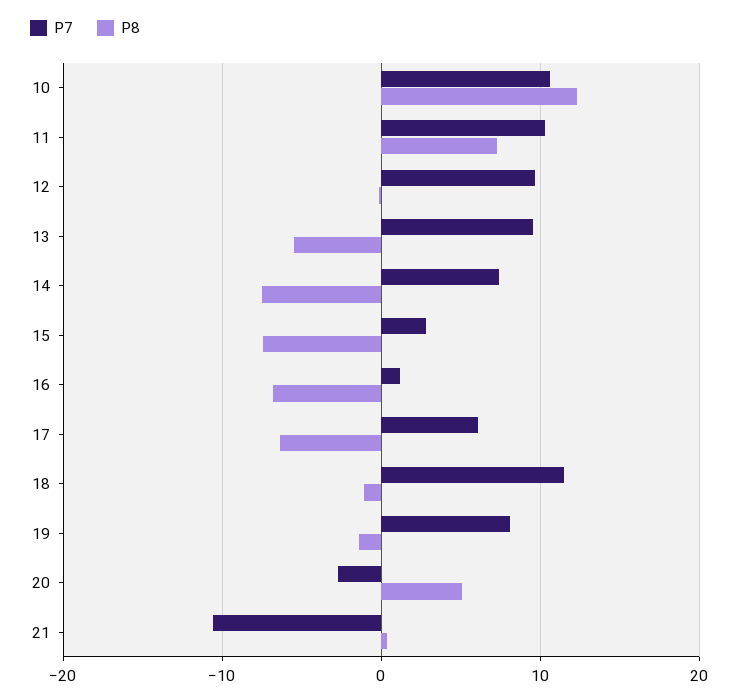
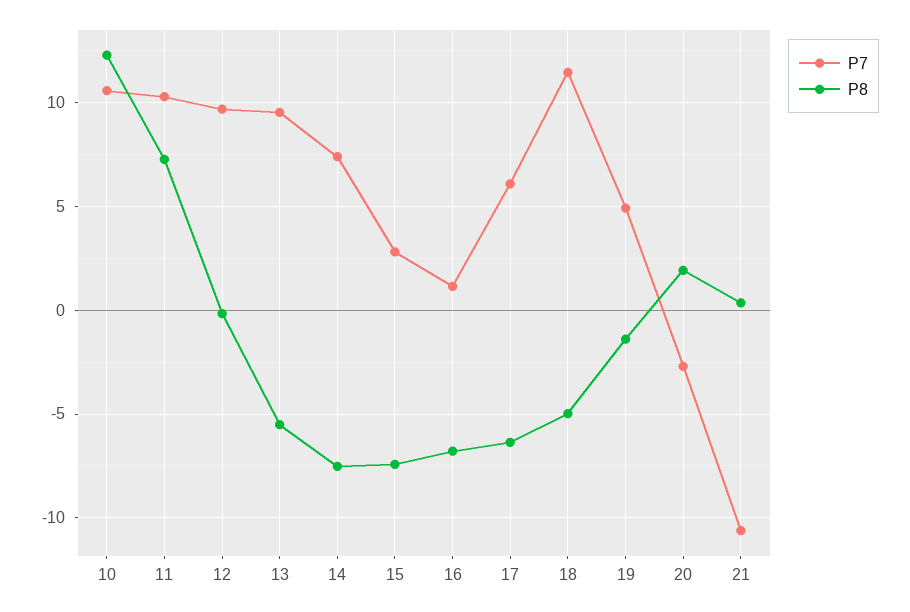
  {
    "P7": {
      "10": 10.5,
      "11": 10.5,
      "12": 9.5,
      "13": 9.5,
      "14": 7.5,
      "15": 3,
      "16": 1,
      "17": 6,
      "18": 11.5,
-     "19": 8,
+     "19": 5,
      "20": -2.5,
      "21": -10.5
    },
    "P8": {
      "10": 12.5,
      "11": 7.5,
      "12": 0,
      "13": -5.5,
      "14": -7.5,
      "15": -7.5,
      "16": -7,
      "17": -6.5,
-     "18": -1,
+     "18": -5,
      "19": -1.5,
-     "20": 5,
+     "20": 2,
      "21": 0.5
    }
  }

